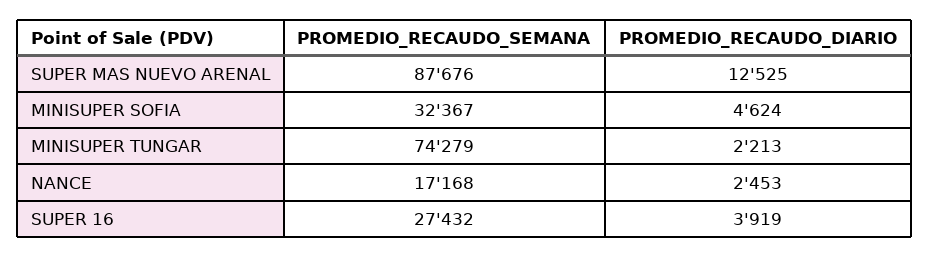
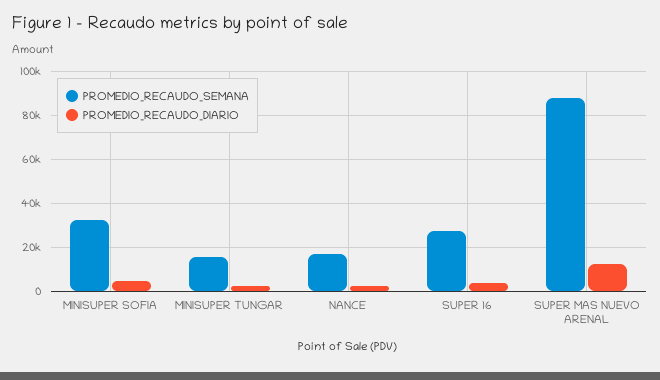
  {
    "PROMEDIO_RECAUDO_SEMANA": {
      "SUPER MAS NUEVO ARENAL": 87676,
      "MINISUPER SOFIA": 32367,
-     "MINISUPER TUNGAR": 74279,
+     "MINISUPER TUNGAR": 15000,
      "NANCE": 17168,
      "SUPER 16": 27432
    },
    "PROMEDIO_RECAUDO_DIARIO": {
      "SUPER MAS NUEVO ARENAL": 12525,
      "MINISUPER SOFIA": 4624,
      "MINISUPER TUNGAR": 2213,
      "NANCE": 2453,
      "SUPER 16": 3919
    }
  }

